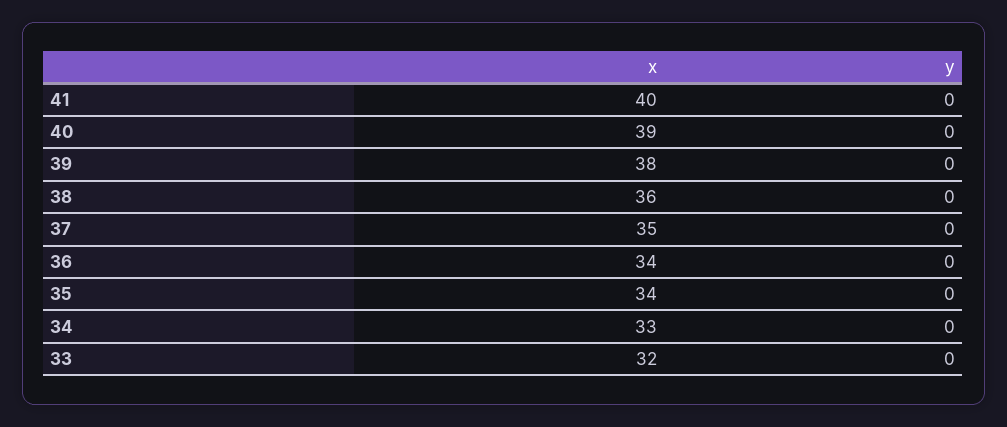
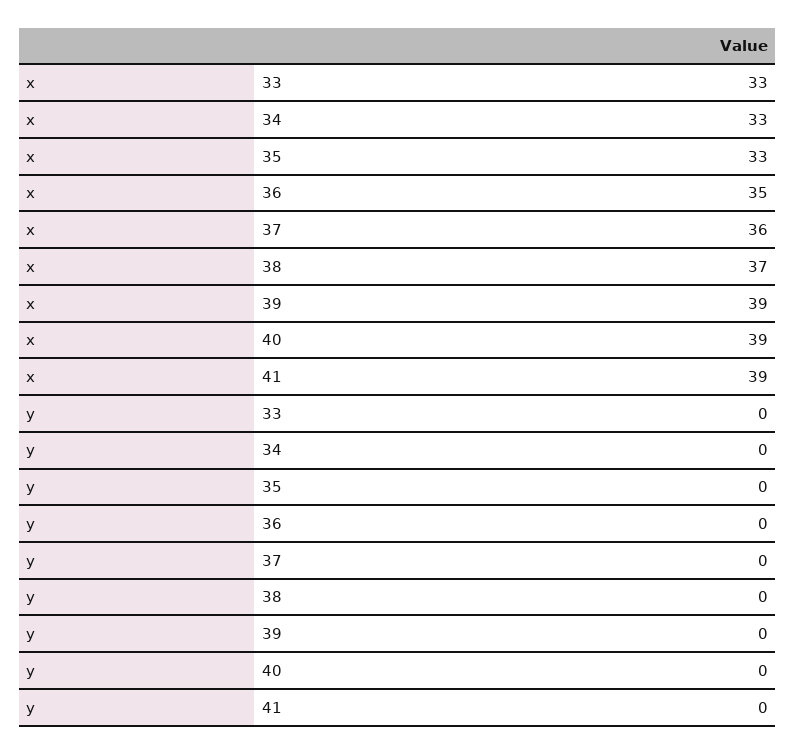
  {
    "x": {
-     "41": 40,
+     "41": 39,
      "40": 39,
-     "39": 38,
+     "39": 39,
-     "38": 36,
+     "38": 37,
-     "37": 35,
+     "37": 36,
-     "36": 34,
+     "36": 35,
-     "35": 34,
+     "35": 33,
      "34": 33,
-     "33": 32
+     "33": 33
    },
    "y": {
      "41": 0,
      "40": 0,
      "39": 0,
      "38": 0,
      "37": 0,
      "36": 0,
      "35": 0,
      "34": 0,
      "33": 0
    }
  }

